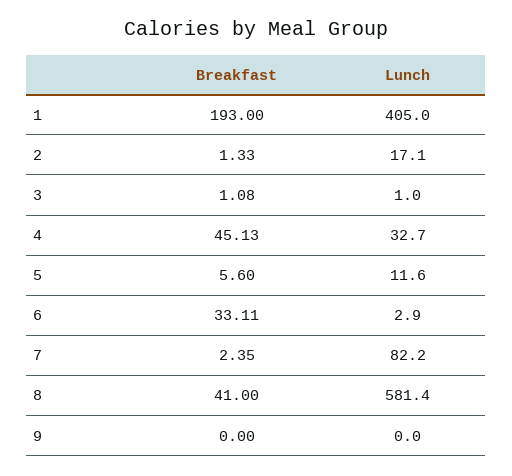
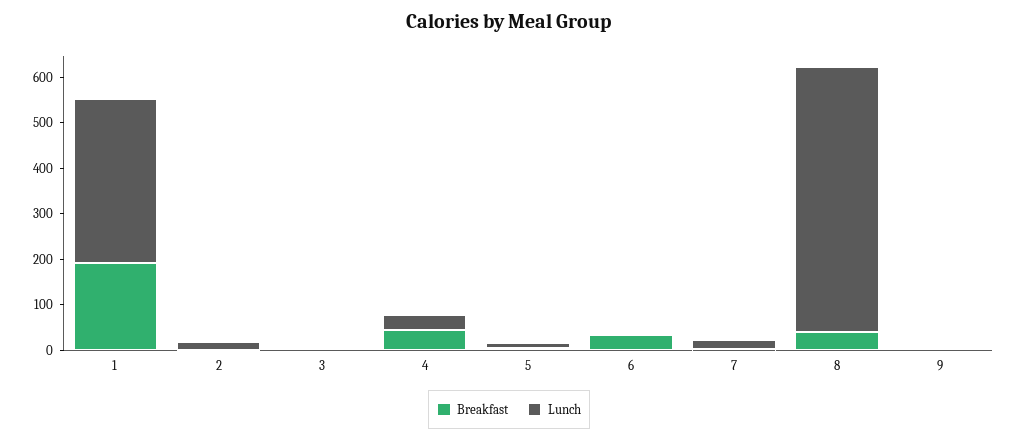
  {
    "Breakfast": {
      "1": 193,
      "2": 1.33,
      "3": 1.08,
      "4": 45.13,
      "5": 5.6,
      "6": 33.11,
      "7": 2.35,
      "8": 41,
      "9": 0
    },
    "Lunch": {
-     "1": 405,
+     "1": 360,
      "2": 17.1,
      "3": 1,
      "4": 32.7,
      "5": 11.6,
      "6": 2.9,
-     "7": 82.2,
+     "7": 20,
      "8": 581.4,
      "9": 0
    }
  }

